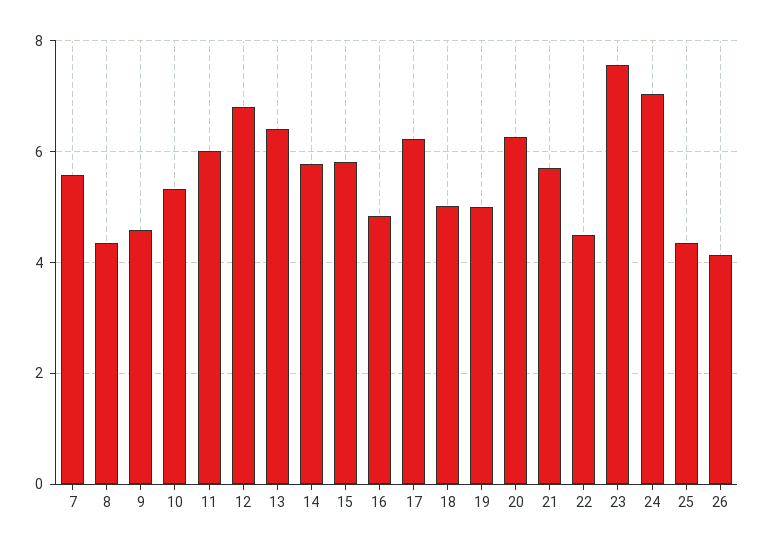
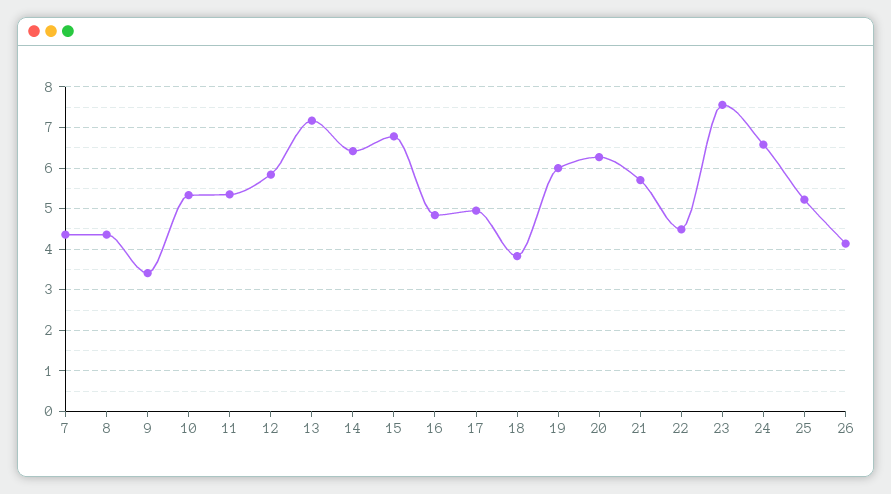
  {
-   "7": 5.6,
+   "7": 4.4,
    "8": 4.4,
-   "9": 4.6,
+   "9": 3.4,
    "10": 5.4,
-   "11": 6,
+   "11": 5.4,
-   "12": 6.8,
+   "12": 5.8,
-   "13": 6.4,
+   "13": 7.2,
-   "14": 5.8,
+   "14": 6.4,
-   "15": 5.8,
+   "15": 6.8,
    "16": 4.8,
-   "17": 6.2,
+   "17": 5,
-   "18": 5,
+   "18": 3.8,
-   "19": 5,
+   "19": 6,
    "20": 6.2,
    "21": 5.8,
    "22": 4.4,
    "23": 7.6,
-   "24": 7,
+   "24": 6.6,
-   "25": 4.4,
+   "25": 5.2,
    "26": 4.2
  }

